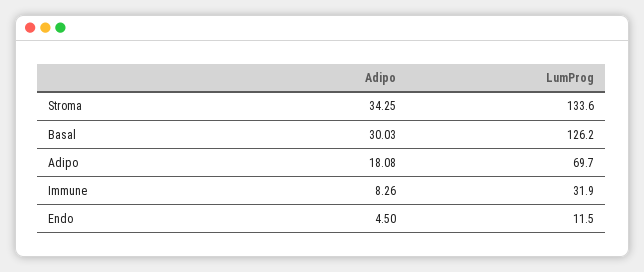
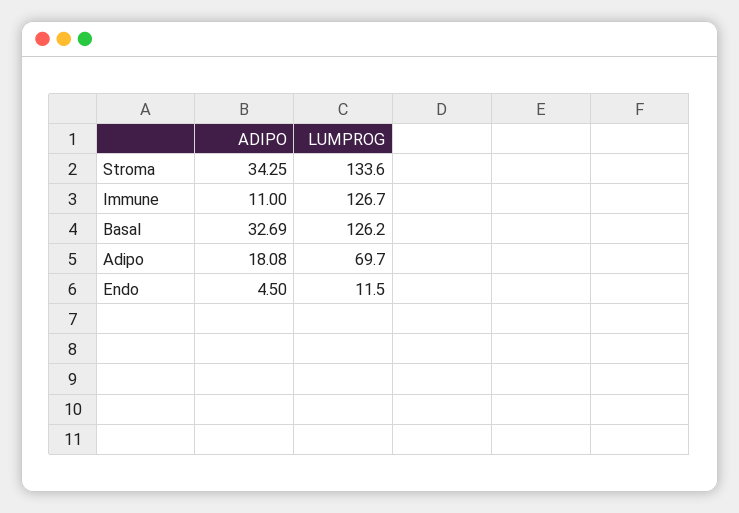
  {
    "Adipo": {
      "Stroma": 34.25,
-     "Basal": 30.03,
+     "Basal": 32.69,
      "Adipo": 18.08,
-     "Immune": 8.26,
+     "Immune": 11,
      "Endo": 4.5
    },
    "LumProg": {
      "Stroma": 133.6,
      "Basal": 126.2,
      "Adipo": 69.7,
-     "Immune": 31.9,
+     "Immune": 126.7,
      "Endo": 11.5
    }
  }

